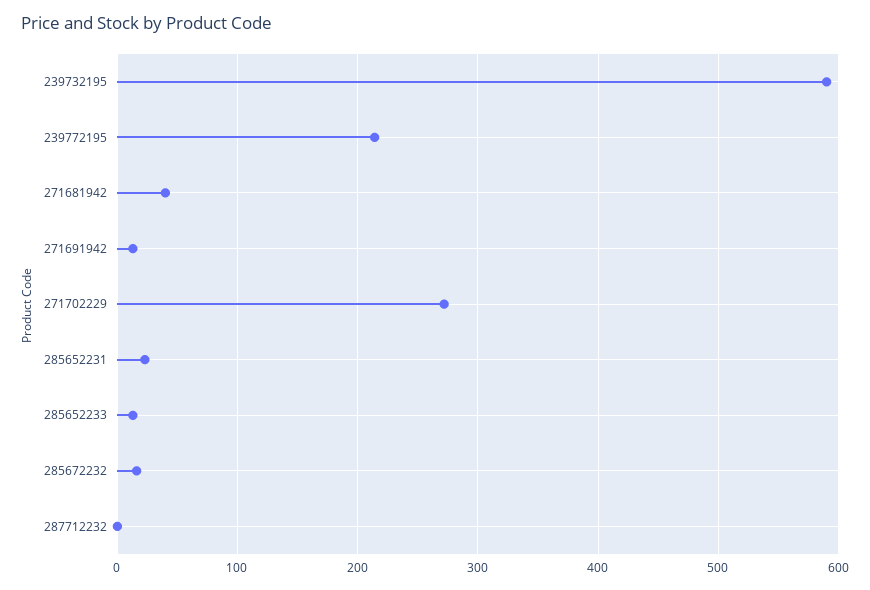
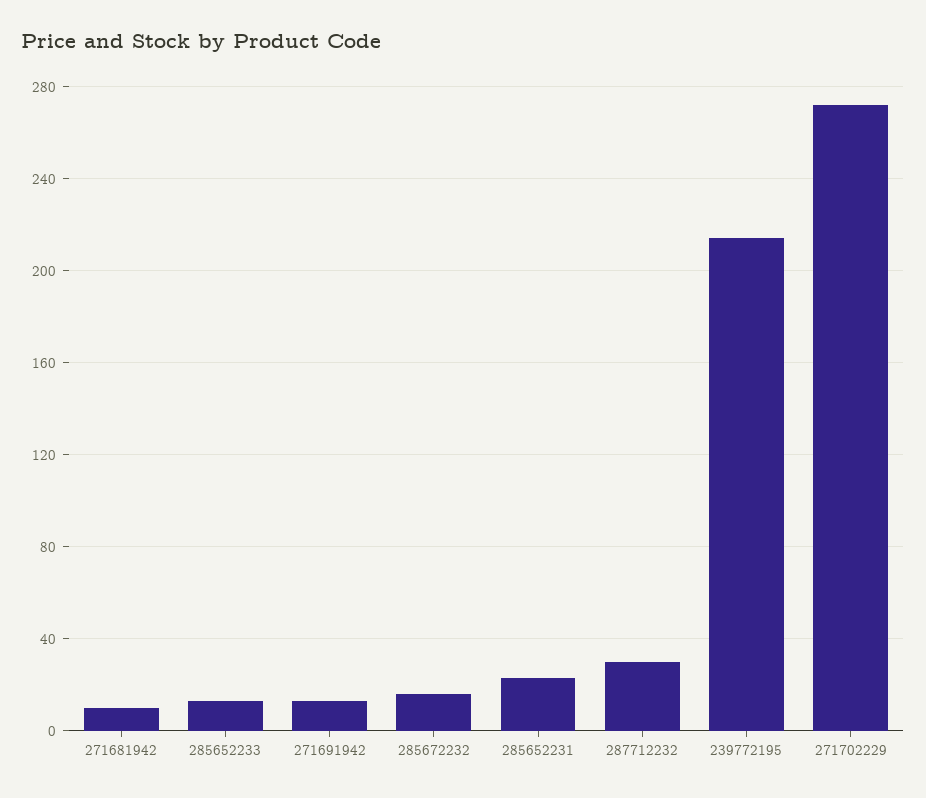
  {
-   "239732195": 590,
    "239772195": 215,
-   "271681942": 40,
+   "271681942": 10,
    "271691942": 15,
    "271702229": 270,
    "285652231": 25,
    "285652233": 15,
    "285672232": 15,
-   "287712232": 0
+   "287712232": 30
  }

